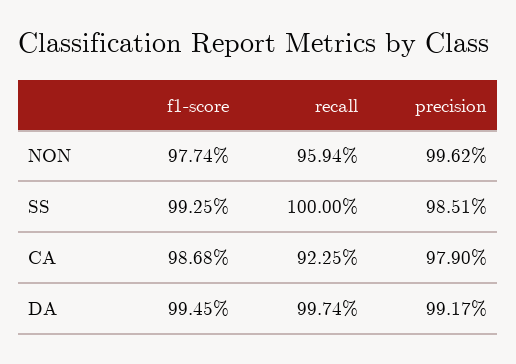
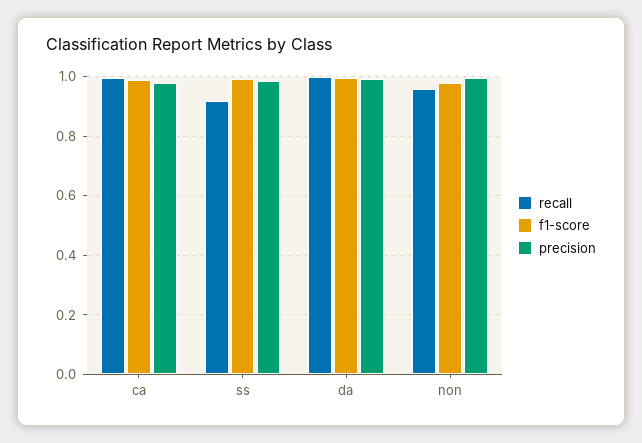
  {
    "f1-score": {
      "NON": 0.9774,
      "SS": 0.9925,
      "CA": 0.9868,
      "DA": 0.9945
    },
    "recall": {
      "NON": 0.9594,
-     "SS": 1,
+     "SS": 0.925,
-     "CA": 0.9225,
+     "CA": 1,
      "DA": 0.9974
    },
    "precision": {
      "NON": 0.9962,
      "SS": 0.9851,
      "CA": 0.979,
      "DA": 0.9917
    }
  }

